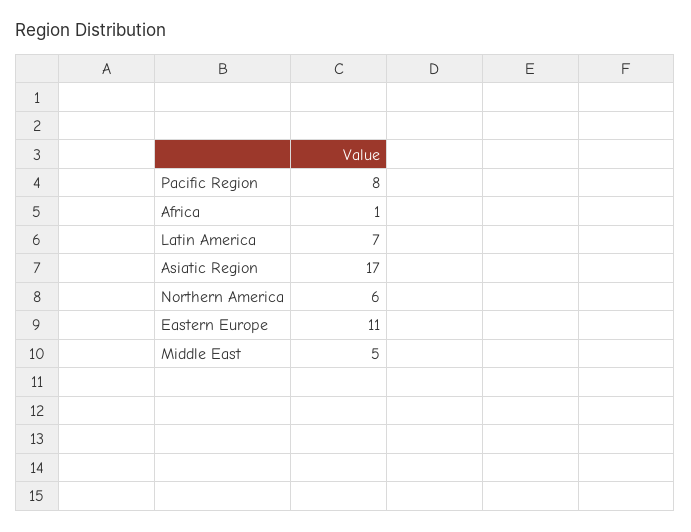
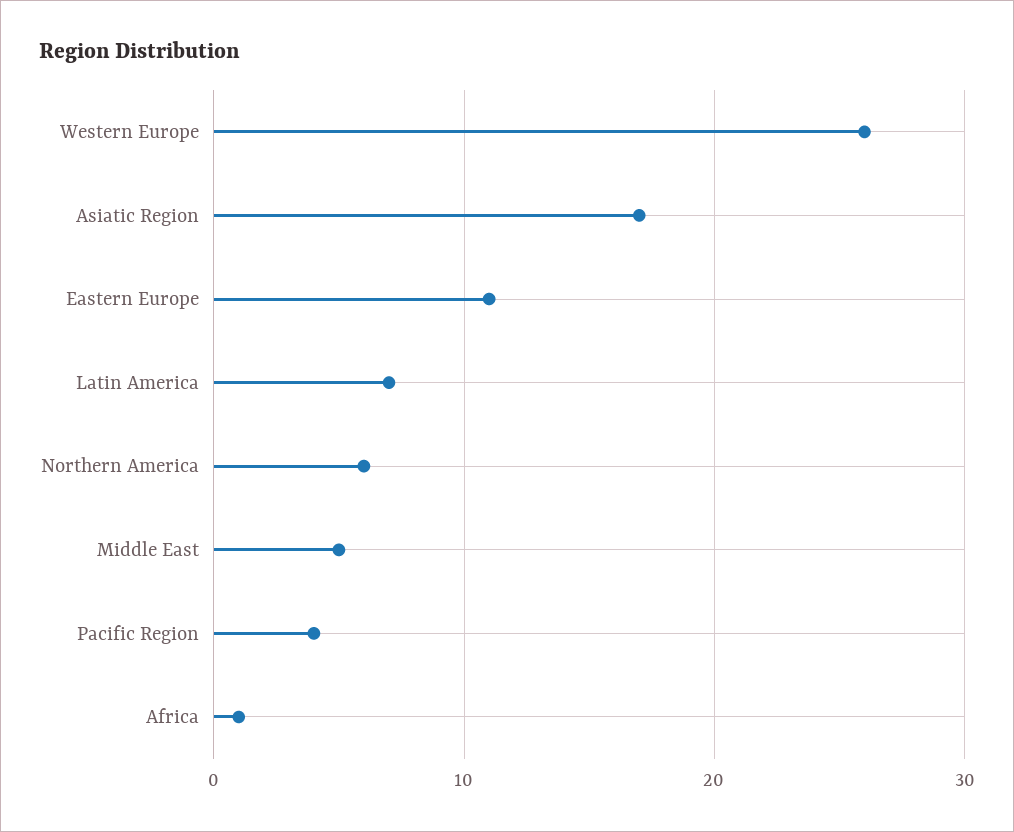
  {
-   "Pacific Region": 8,
+   "Pacific Region": 4,
    "Africa": 1,
    "Latin America": 7,
    "Asiatic Region": 17,
    "Northern America": 6,
    "Eastern Europe": 11,
-   "Middle East": 5
+   "Middle East": 5,
+   "Western Europe": 26
  }

